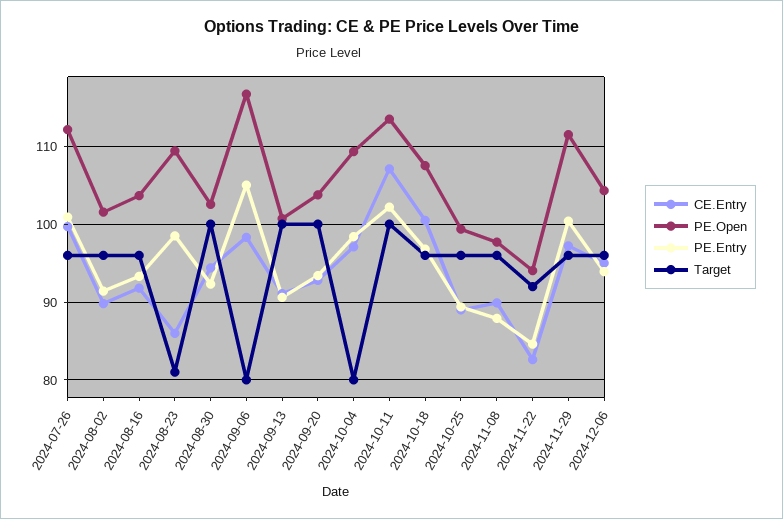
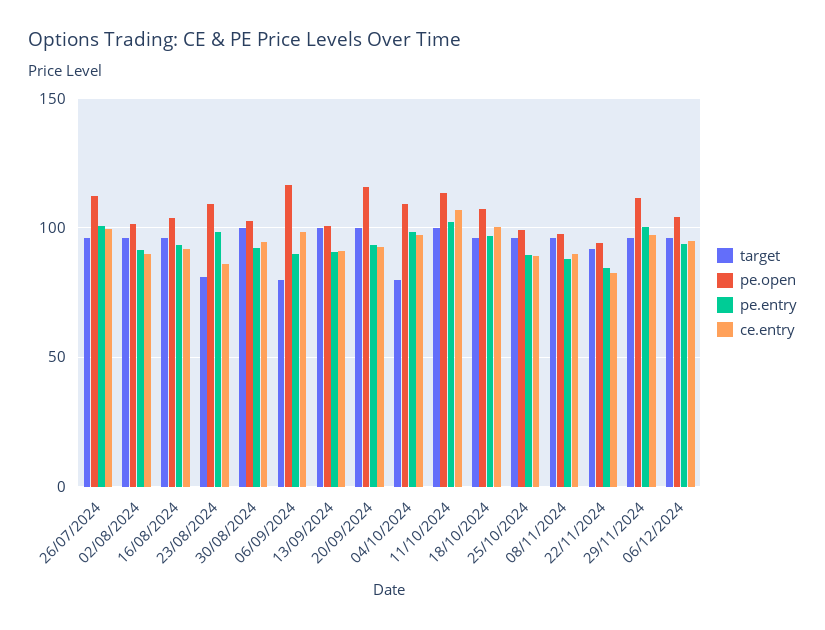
  {
    "CE.Entry": {
      "2024-07-26": 100,
      "2024-08-02": 90,
      "2024-08-16": 92,
      "2024-08-23": 86,
      "2024-08-30": 94,
      "2024-09-06": 98,
      "2024-09-13": 91,
      "2024-09-20": 93,
      "2024-10-04": 97,
      "2024-10-11": 107,
      "2024-10-18": 101,
      "2024-10-25": 89,
      "2024-11-08": 90,
      "2024-11-22": 83,
      "2024-11-29": 97,
      "2024-12-06": 95
    },
    "PE.Open": {
      "2024-07-26": 112,
      "2024-08-02": 102,
      "2024-08-16": 104,
      "2024-08-23": 109,
      "2024-08-30": 103,
      "2024-09-06": 117,
      "2024-09-13": 101,
-     "2024-09-20": 104,
+     "2024-09-20": 115,
      "2024-10-04": 109,
      "2024-10-11": 114,
      "2024-10-18": 108,
      "2024-10-25": 99,
      "2024-11-08": 98,
      "2024-11-22": 94,
      "2024-11-29": 112,
      "2024-12-06": 104
    },
    "PE.Entry": {
      "2024-07-26": 101,
      "2024-08-02": 91,
      "2024-08-16": 93,
      "2024-08-23": 99,
      "2024-08-30": 92,
-     "2024-09-06": 105,
+     "2024-09-06": 90,
      "2024-09-13": 91,
      "2024-09-20": 93,
      "2024-10-04": 98,
      "2024-10-11": 102,
      "2024-10-18": 97,
      "2024-10-25": 89,
      "2024-11-08": 88,
      "2024-11-22": 85,
      "2024-11-29": 100,
      "2024-12-06": 94
    },
    "Target": {
      "2024-07-26": 96,
      "2024-08-02": 96,
      "2024-08-16": 96,
      "2024-08-23": 81,
      "2024-08-30": 100,
      "2024-09-06": 80,
      "2024-09-13": 100,
      "2024-09-20": 100,
      "2024-10-04": 80,
      "2024-10-11": 100,
      "2024-10-18": 96,
      "2024-10-25": 96,
      "2024-11-08": 96,
      "2024-11-22": 92,
      "2024-11-29": 96,
      "2024-12-06": 96
    }
  }

